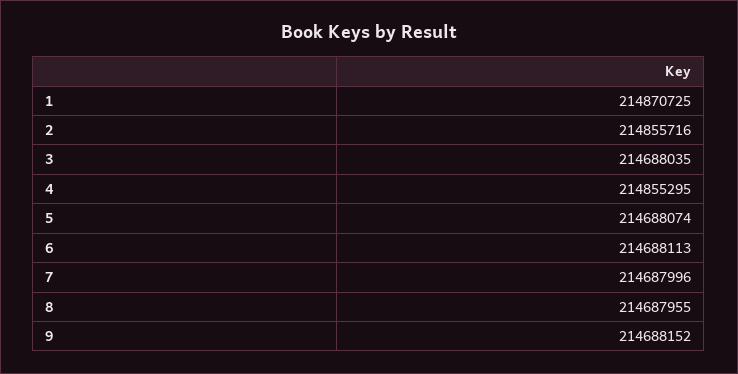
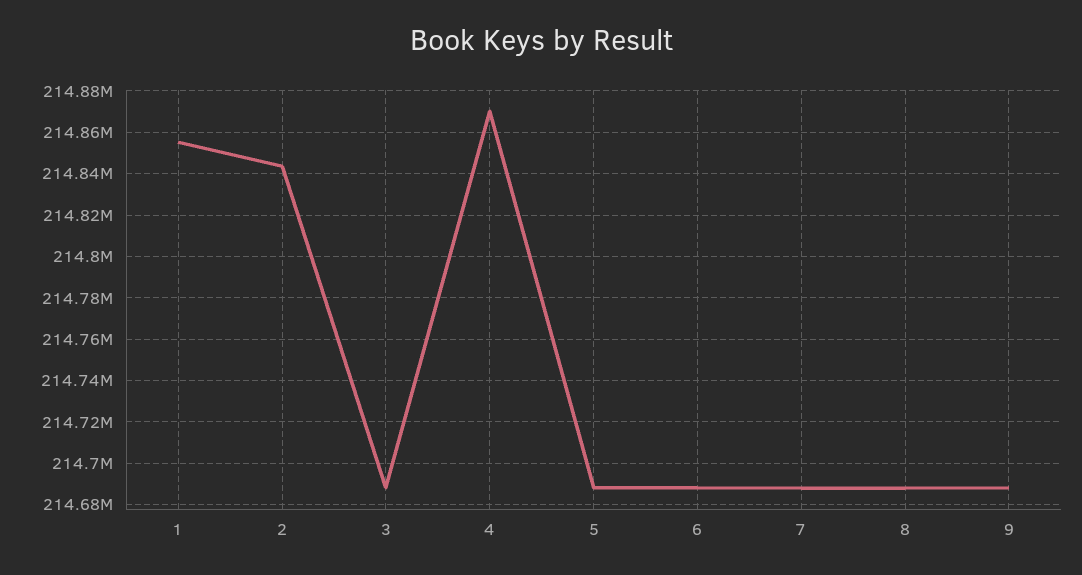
  {
-   "1": 214870725,
+   "1": 214855000,
-   "2": 214855716,
+   "2": 214845000,
    "3": 214688035,
-   "4": 214855295,
+   "4": 214870000,
    "5": 214688074,
    "6": 214688113,
    "7": 214687996,
    "8": 214687955,
    "9": 214688152
  }

